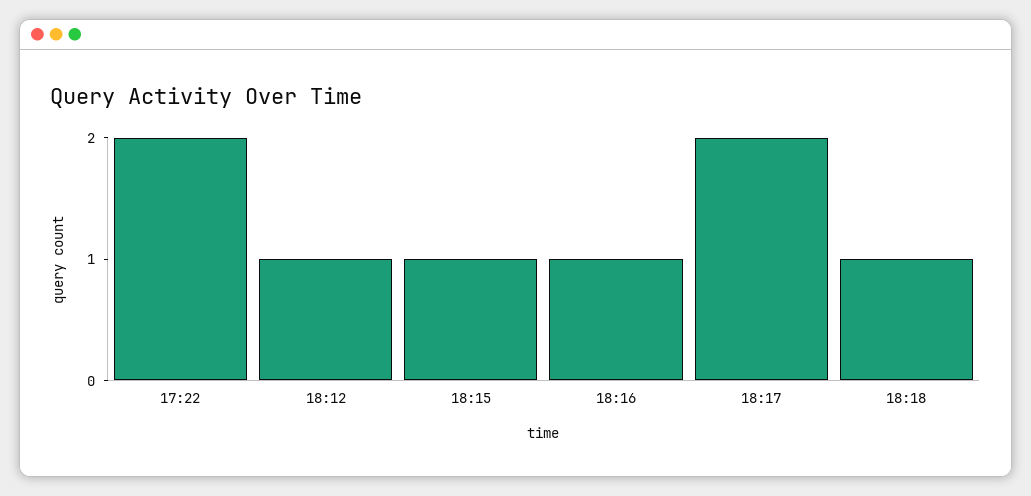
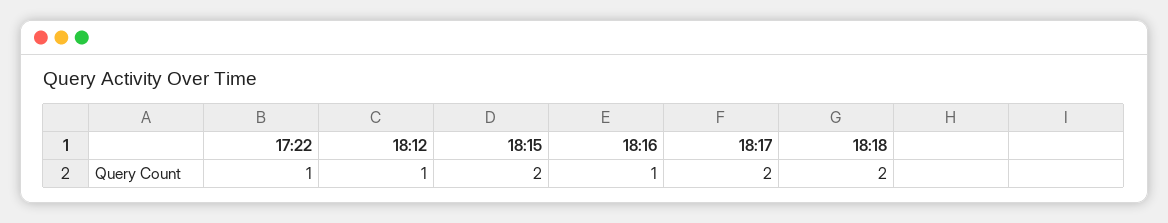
  {
-   "17:22": 2,
+   "17:22": 1,
    "18:12": 1,
-   "18:15": 1,
+   "18:15": 2,
    "18:16": 1,
    "18:17": 2,
-   "18:18": 1
+   "18:18": 2
  }

